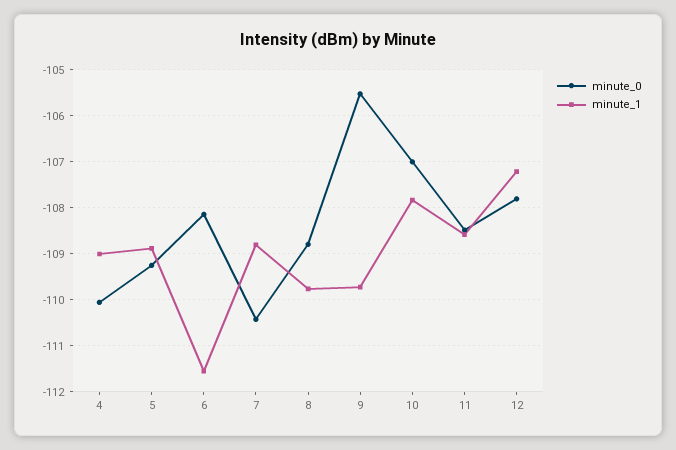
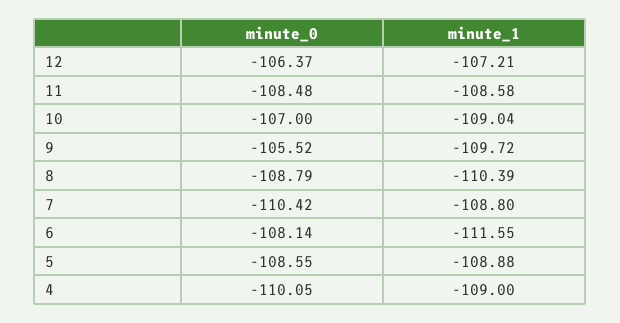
  {
    "minute_0": {
      "4": -110.05,
-     "5": -109.2,
+     "5": -108.55,
      "6": -108.14,
      "7": -110.42,
      "8": -108.79,
      "9": -105.52,
      "10": -107,
      "11": -108.48,
-     "12": -107.8
+     "12": -106.37
    },
    "minute_1": {
      "4": -109,
      "5": -108.88,
      "6": -111.55,
      "7": -108.8,
-     "8": -109.8,
+     "8": -110.39,
      "9": -109.72,
-     "10": -107.8,
+     "10": -109.04,
      "11": -108.58,
      "12": -107.21
    }
  }

